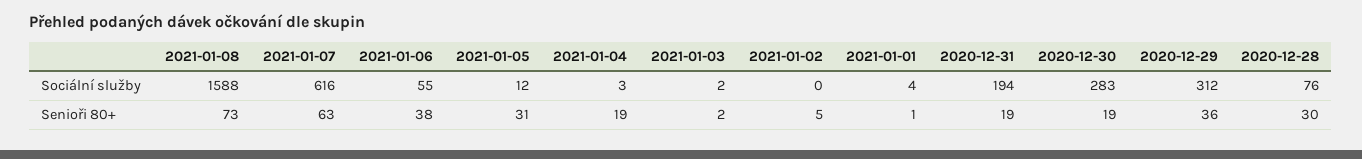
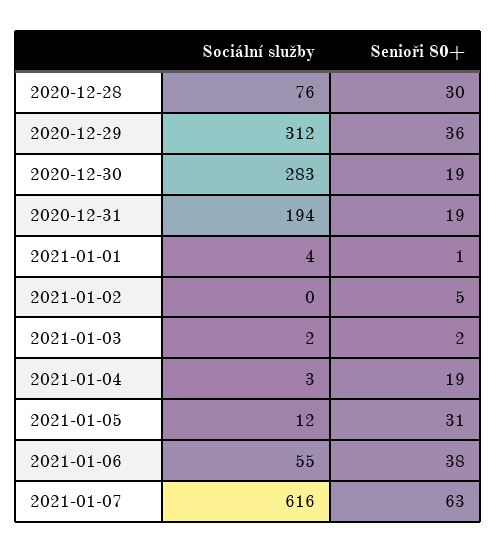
  {
-   "2021-01-08": {
-     "Sociální služby": 1588,
-     "Senioři 80+": 73
-   },
    "2021-01-07": {
      "Sociální služby": 616,
      "Senioři 80+": 63
    },
    "2021-01-06": {
      "Sociální služby": 55,
      "Senioři 80+": 38
    },
    "2021-01-05": {
      "Sociální služby": 12,
      "Senioři 80+": 31
    },
    "2021-01-04": {
      "Sociální služby": 3,
      "Senioři 80+": 19
    },
    "2021-01-03": {
      "Sociální služby": 2,
      "Senioři 80+": 2
    },
    "2021-01-02": {
      "Sociální služby": 0,
      "Senioři 80+": 5
    },
    "2021-01-01": {
      "Sociální služby": 4,
      "Senioři 80+": 1
    },
    "2020-12-31": {
      "Sociální služby": 194,
      "Senioři 80+": 19
    },
    "2020-12-30": {
      "Sociální služby": 283,
      "Senioři 80+": 19
    },
    "2020-12-29": {
      "Sociální služby": 312,
      "Senioři 80+": 36
    },
    "2020-12-28": {
      "Sociální služby": 76,
      "Senioři 80+": 30
    }
  }

